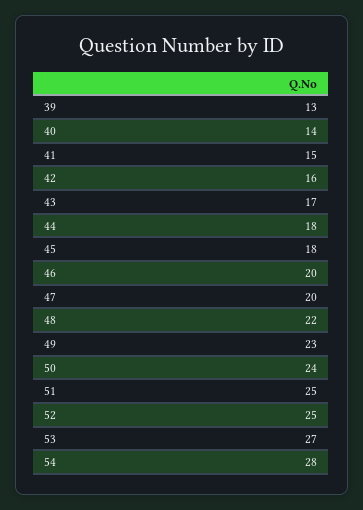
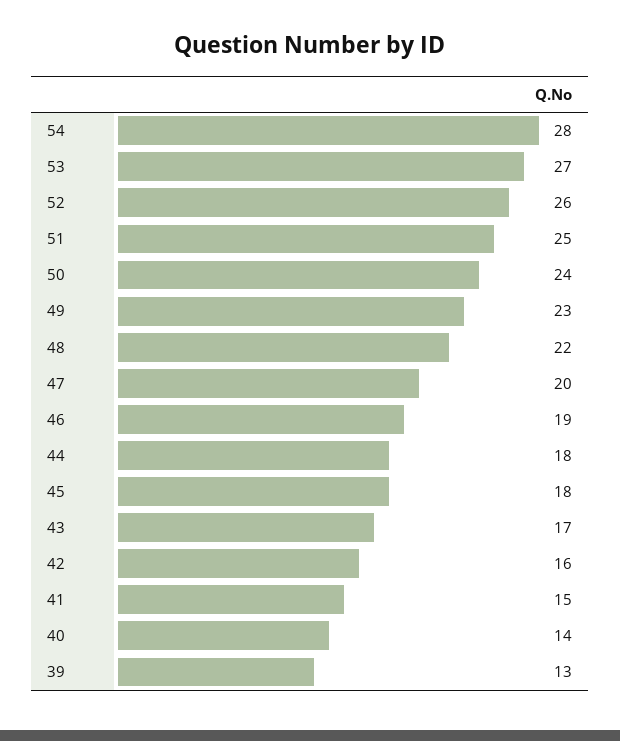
  {
    "39": 13,
    "40": 14,
    "41": 15,
    "42": 16,
    "43": 17,
    "44": 18,
    "45": 18,
-   "46": 20,
+   "46": 19,
    "47": 20,
    "48": 22,
    "49": 23,
    "50": 24,
    "51": 25,
-   "52": 25,
+   "52": 26,
    "53": 27,
    "54": 28
  }

